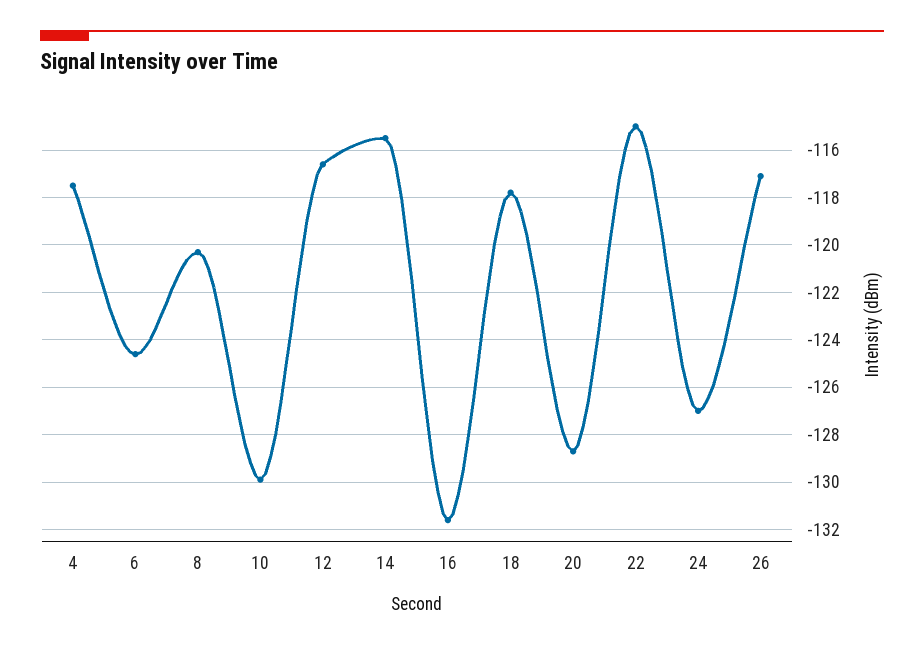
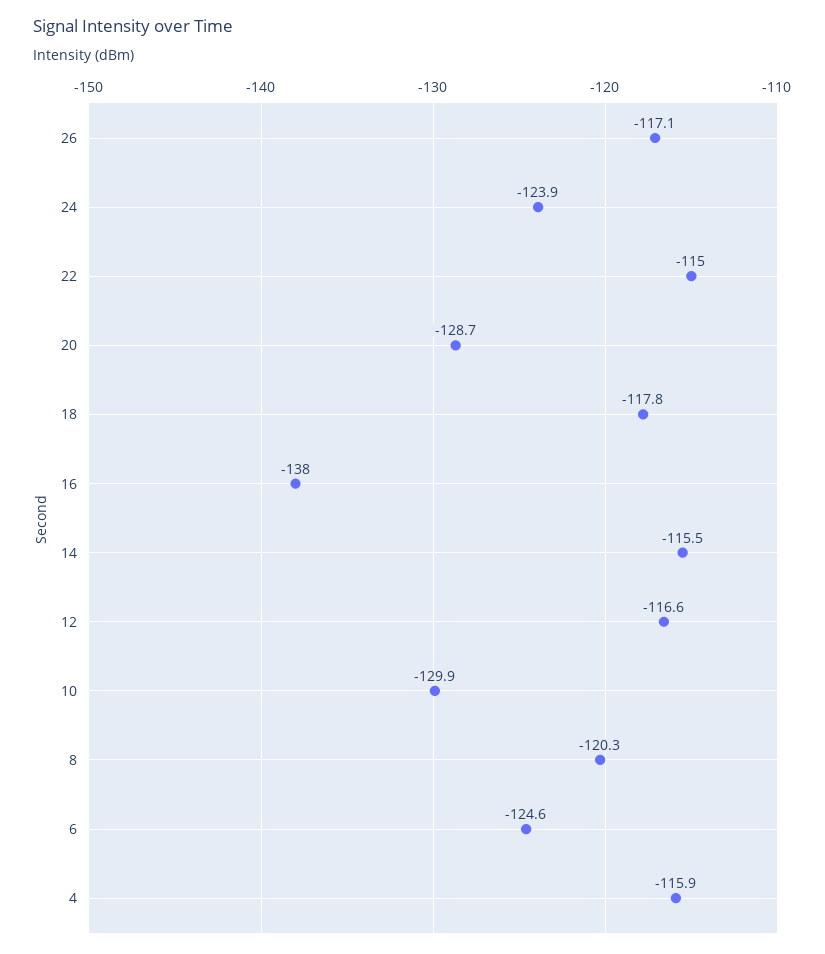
  {
-   "4": -117.5,
+   "4": -115.9,
    "6": -124.6,
    "8": -120.3,
    "10": -129.9,
    "12": -116.6,
    "14": -115.5,
-   "16": -131.5,
+   "16": -138,
    "18": -117.8,
    "20": -128.7,
    "22": -115,
-   "24": -127,
+   "24": -123.9,
    "26": -117.1
  }

